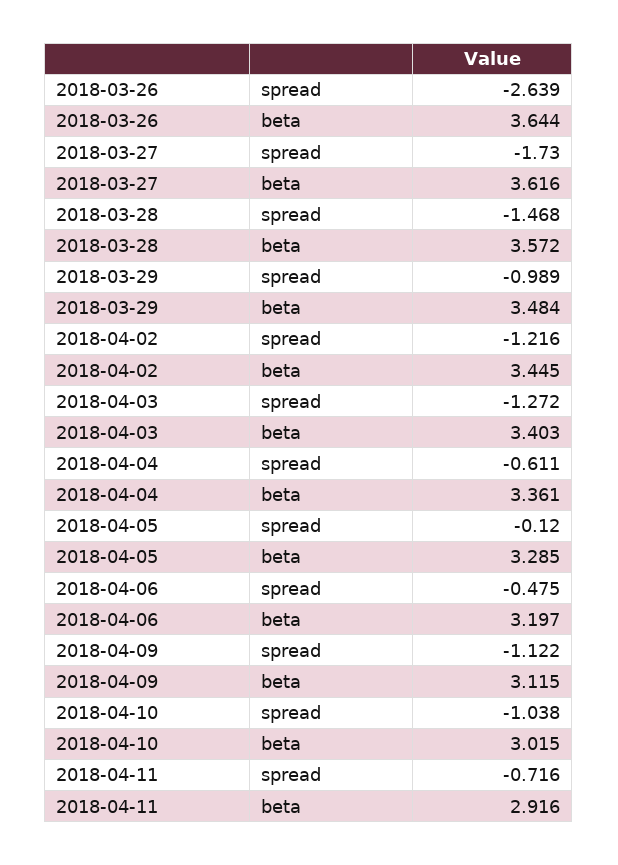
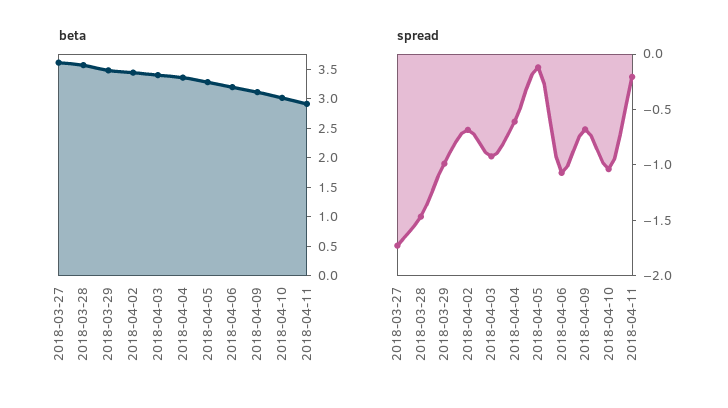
  {
    "spread": {
-     "2018-03-26": -2.639,
      "2018-03-27": -1.73,
      "2018-03-28": -1.468,
      "2018-03-29": -0.989,
-     "2018-04-02": -1.216,
+     "2018-04-02": -0.7,
-     "2018-04-03": -1.272,
+     "2018-04-03": -0.9,
      "2018-04-04": -0.611,
      "2018-04-05": -0.12,
-     "2018-04-06": -0.475,
+     "2018-04-06": -1.1,
-     "2018-04-09": -1.122,
+     "2018-04-09": -0.7,
      "2018-04-10": -1.038,
-     "2018-04-11": -0.716
+     "2018-04-11": -0.2
    },
    "beta": {
-     "2018-03-26": 3.644,
      "2018-03-27": 3.616,
      "2018-03-28": 3.572,
      "2018-03-29": 3.484,
      "2018-04-02": 3.445,
      "2018-04-03": 3.403,
      "2018-04-04": 3.361,
      "2018-04-05": 3.285,
      "2018-04-06": 3.197,
      "2018-04-09": 3.115,
      "2018-04-10": 3.015,
      "2018-04-11": 2.916
    }
  }

